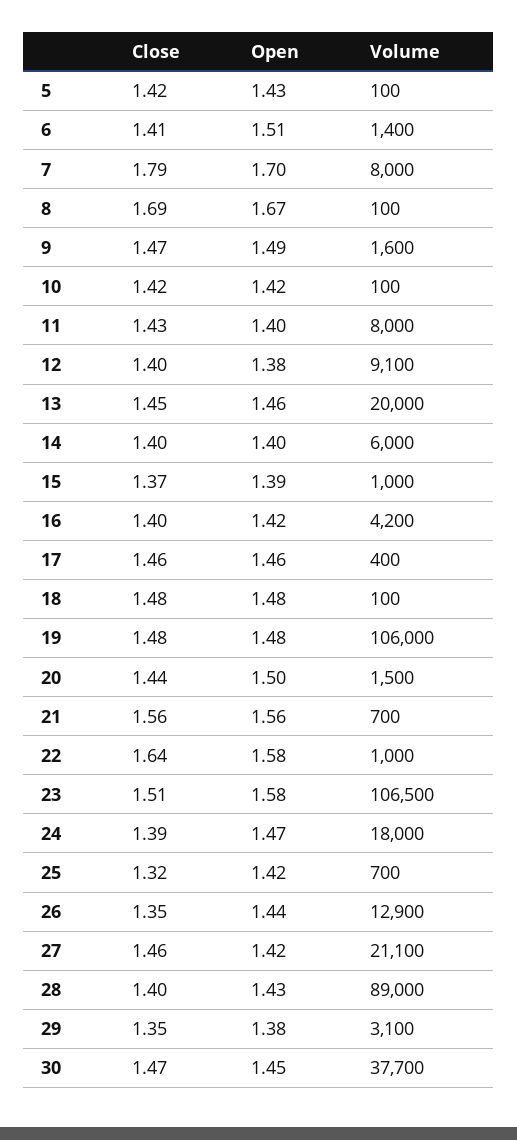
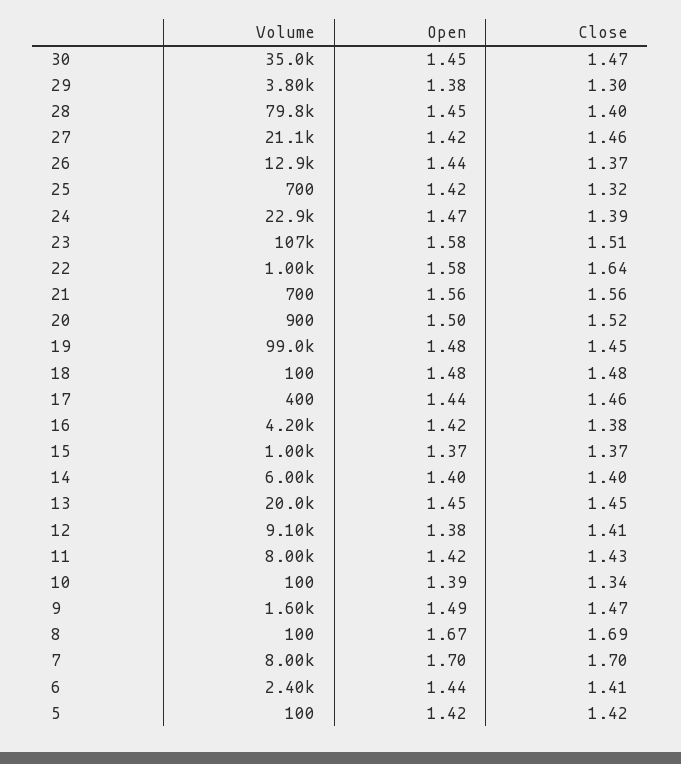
  {
    "Close": {
      "5": 1.42,
      "6": 1.41,
-     "7": 1.79,
+     "7": 1.7,
      "8": 1.69,
      "9": 1.47,
-     "10": 1.42,
+     "10": 1.34,
      "11": 1.43,
-     "12": 1.4,
+     "12": 1.41,
      "13": 1.45,
      "14": 1.4,
      "15": 1.37,
-     "16": 1.4,
+     "16": 1.38,
      "17": 1.46,
      "18": 1.48,
-     "19": 1.48,
+     "19": 1.45,
-     "20": 1.44,
+     "20": 1.52,
      "21": 1.56,
      "22": 1.64,
      "23": 1.51,
      "24": 1.39,
      "25": 1.32,
-     "26": 1.35,
+     "26": 1.37,
      "27": 1.46,
      "28": 1.4,
-     "29": 1.35,
+     "29": 1.3,
      "30": 1.47
    },
    "Open": {
-     "5": 1.43,
+     "5": 1.42,
-     "6": 1.51,
+     "6": 1.44,
      "7": 1.7,
      "8": 1.67,
      "9": 1.49,
-     "10": 1.42,
+     "10": 1.39,
-     "11": 1.4,
+     "11": 1.42,
      "12": 1.38,
-     "13": 1.46,
+     "13": 1.45,
      "14": 1.4,
-     "15": 1.39,
+     "15": 1.37,
      "16": 1.42,
-     "17": 1.46,
+     "17": 1.44,
      "18": 1.48,
      "19": 1.48,
      "20": 1.5,
      "21": 1.56,
      "22": 1.58,
      "23": 1.58,
      "24": 1.47,
      "25": 1.42,
      "26": 1.44,
      "27": 1.42,
-     "28": 1.43,
+     "28": 1.45,
      "29": 1.38,
      "30": 1.45
    },
    "Volume": {
      "5": 100,
-     "6": 1400,
+     "6": 2400,
      "7": 8000,
      "8": 100,
      "9": 1600,
      "10": 100,
      "11": 8000,
      "12": 9100,
      "13": 20000,
      "14": 6000,
      "15": 1000,
      "16": 4200,
      "17": 400,
      "18": 100,
-     "19": 106000,
+     "19": 99000,
-     "20": 1500,
+     "20": 900,
      "21": 700,
      "22": 1000,
      "23": 106500,
-     "24": 18000,
+     "24": 22900,
      "25": 700,
      "26": 12900,
      "27": 21100,
-     "28": 89000,
+     "28": 79800,
-     "29": 3100,
+     "29": 3800,
-     "30": 37700
+     "30": 35000
    }
  }

